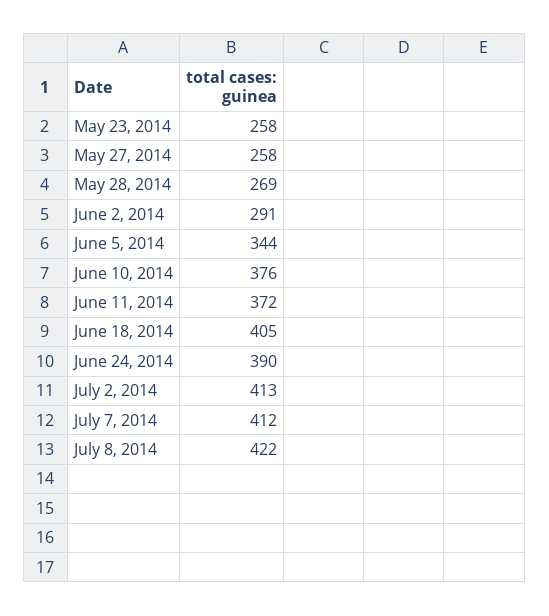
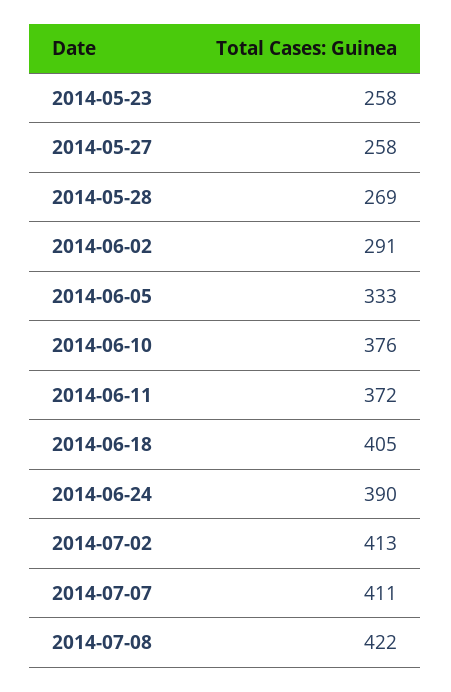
  {
    "May 23, 2014": 258,
    "May 27, 2014": 258,
    "May 28, 2014": 269,
    "June 2, 2014": 291,
-   "June 5, 2014": 344,
+   "June 5, 2014": 333,
    "June 10, 2014": 376,
    "June 11, 2014": 372,
    "June 18, 2014": 405,
    "June 24, 2014": 390,
    "July 2, 2014": 413,
-   "July 7, 2014": 412,
+   "July 7, 2014": 411,
    "July 8, 2014": 422
  }

